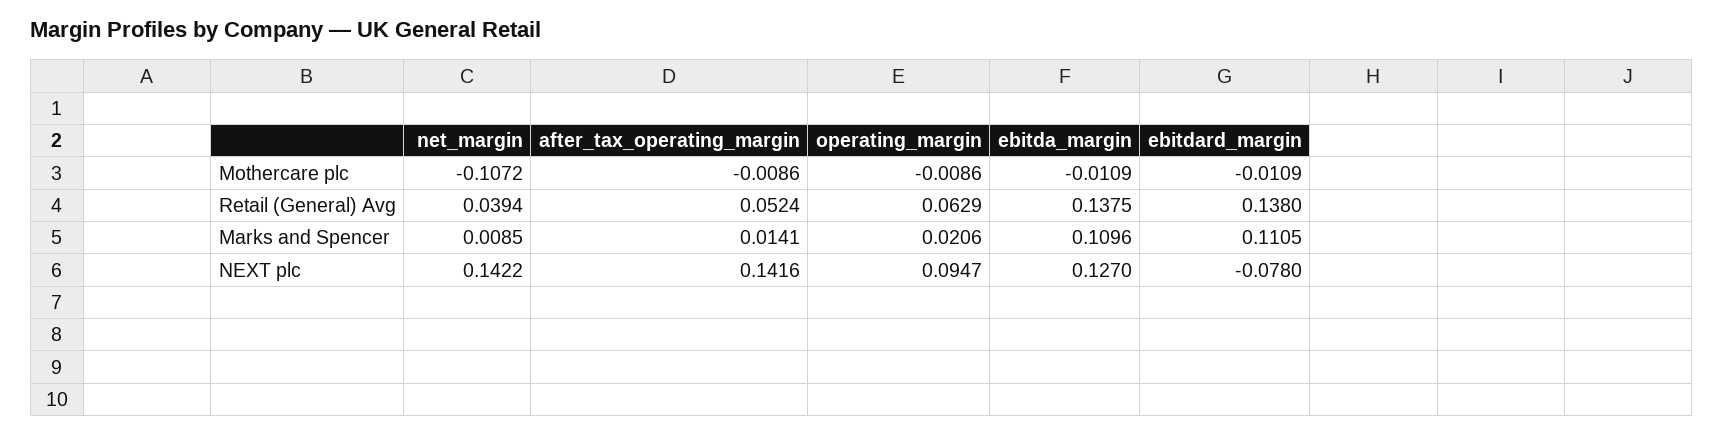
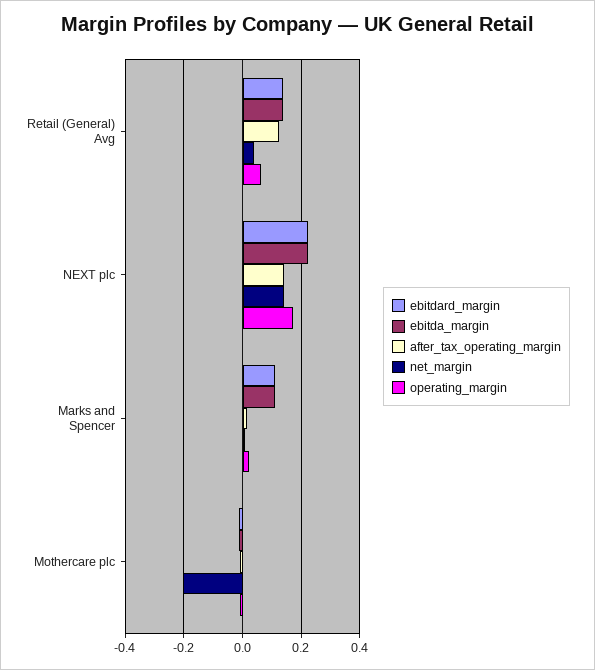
  {
    "net_margin": {
-     "Mothercare plc": -0.1072,
+     "Mothercare plc": -0.2,
      "Retail (General) Avg": 0.0394,
      "Marks and Spencer": 0.0085,
      "NEXT plc": 0.1422
    },
    "after_tax_operating_margin": {
      "Mothercare plc": -0.0086,
-     "Retail (General) Avg": 0.0524,
+     "Retail (General) Avg": 0.125,
      "Marks and Spencer": 0.0141,
      "NEXT plc": 0.1416
    },
    "operating_margin": {
      "Mothercare plc": -0.0086,
      "Retail (General) Avg": 0.0629,
      "Marks and Spencer": 0.0206,
-     "NEXT plc": 0.0947
+     "NEXT plc": 0.175
    },
    "ebitda_margin": {
      "Mothercare plc": -0.0109,
      "Retail (General) Avg": 0.1375,
      "Marks and Spencer": 0.1096,
-     "NEXT plc": 0.127
+     "NEXT plc": 0.225
    },
    "ebitdard_margin": {
      "Mothercare plc": -0.0109,
      "Retail (General) Avg": 0.138,
      "Marks and Spencer": 0.1105,
-     "NEXT plc": -0.078
+     "NEXT plc": 0.225
    }
  }

